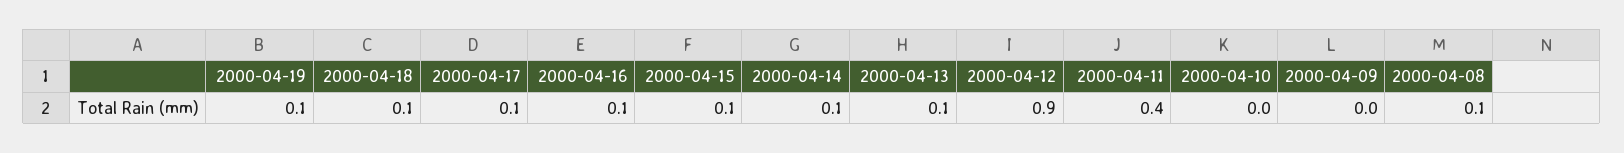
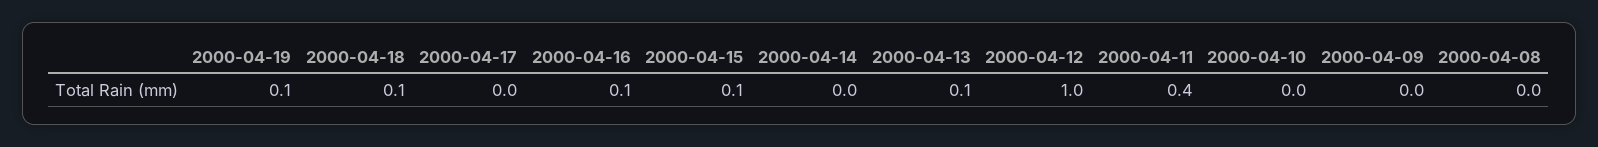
  {
    "2000-04-19": 0.1,
    "2000-04-18": 0.1,
-   "2000-04-17": 0.1,
+   "2000-04-17": 0,
    "2000-04-16": 0.1,
    "2000-04-15": 0.1,
-   "2000-04-14": 0.1,
+   "2000-04-14": 0,
    "2000-04-13": 0.1,
-   "2000-04-12": 0.9,
+   "2000-04-12": 1,
    "2000-04-11": 0.4,
    "2000-04-10": 0,
    "2000-04-09": 0,
-   "2000-04-08": 0.1
+   "2000-04-08": 0
  }

